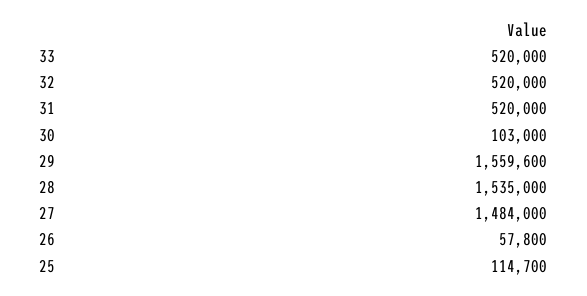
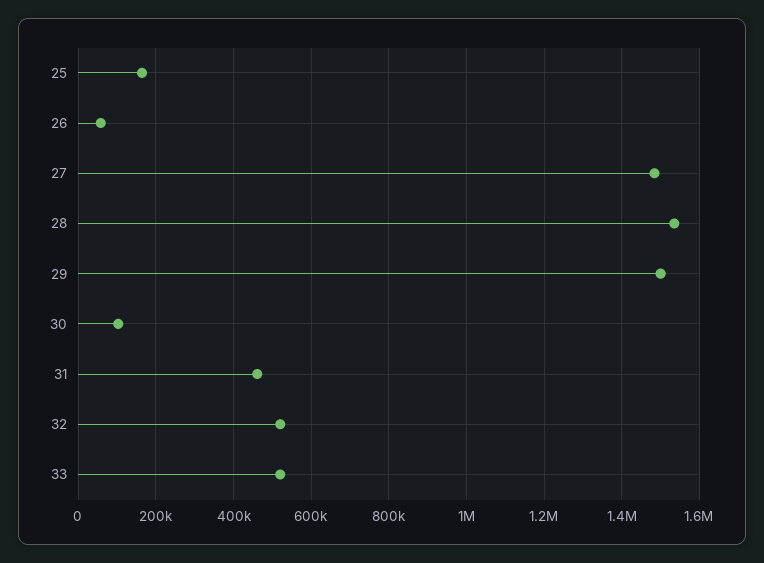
  {
    "33": 520000,
    "32": 520000,
-   "31": 520000,
+   "31": 460000,
    "30": 103000,
-   "29": 1559600,
+   "29": 1500000,
    "28": 1535000,
    "27": 1484000,
    "26": 57800,
-   "25": 114700
+   "25": 160000
  }

